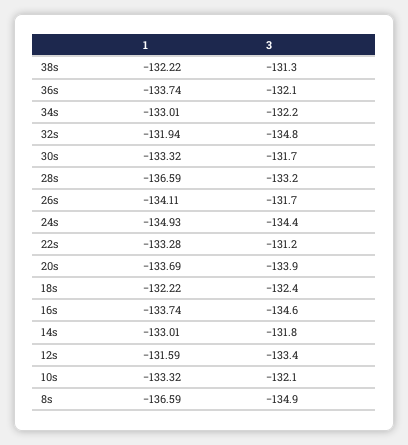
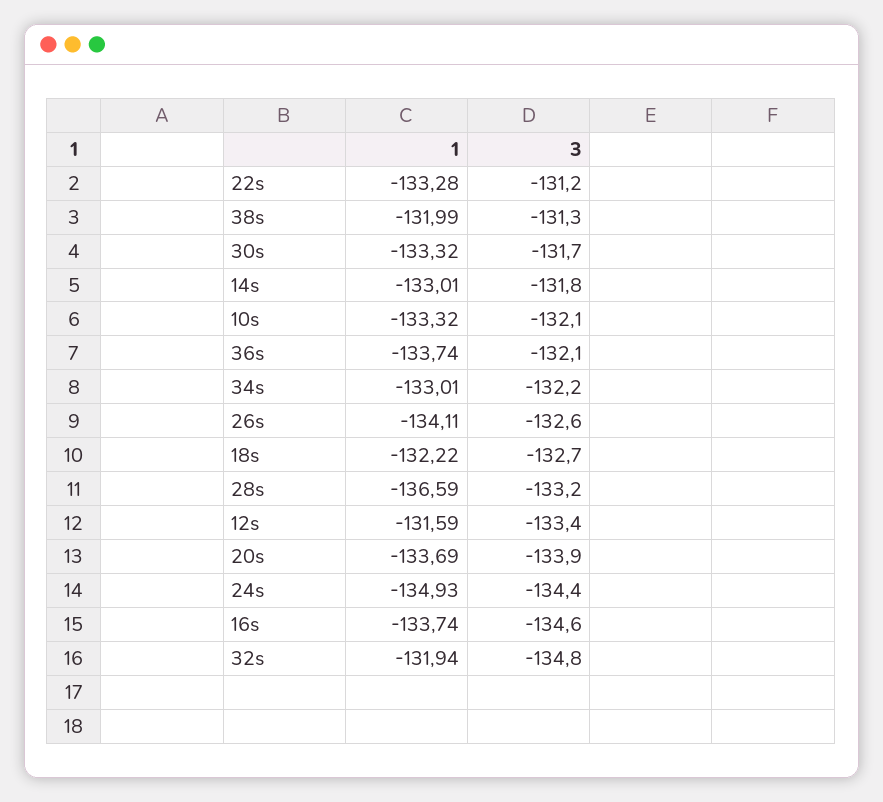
  {
    "1": {
-     "38s": -132.22,
+     "38s": -131.99,
      "36s": -133.74,
      "34s": -133.01,
      "32s": -131.94,
      "30s": -133.32,
      "28s": -136.59,
      "26s": -134.11,
      "24s": -134.93,
      "22s": -133.28,
      "20s": -133.69,
      "18s": -132.22,
      "16s": -133.74,
      "14s": -133.01,
      "12s": -131.59,
-     "10s": -133.32,
+     "10s": -133.32
-     "8s": -136.59
    },
    "3": {
      "38s": -131.3,
      "36s": -132.1,
      "34s": -132.2,
      "32s": -134.8,
      "30s": -131.7,
      "28s": -133.2,
-     "26s": -131.7,
+     "26s": -132.6,
      "24s": -134.4,
      "22s": -131.2,
      "20s": -133.9,
-     "18s": -132.4,
+     "18s": -132.7,
      "16s": -134.6,
      "14s": -131.8,
      "12s": -133.4,
-     "10s": -132.1,
+     "10s": -132.1
-     "8s": -134.9
    }
  }

